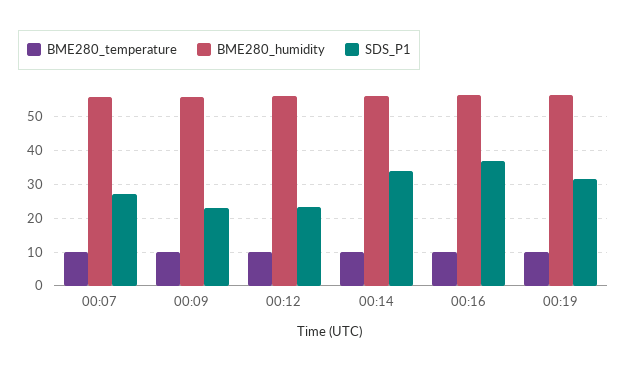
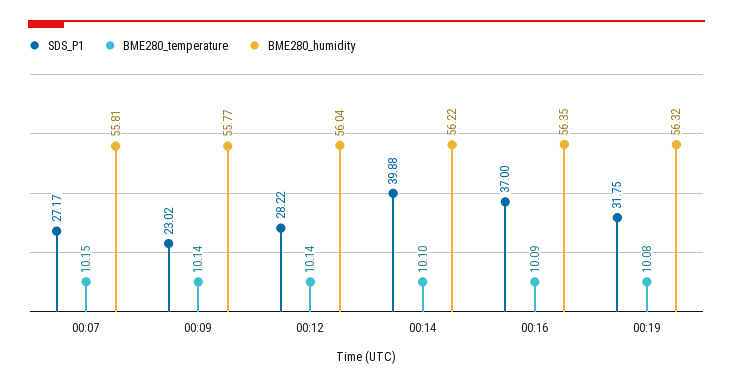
  {
    "BME280_temperature": {
      "00:07": 10.15,
      "00:09": 10.14,
      "00:12": 10.14,
      "00:14": 10.1,
      "00:16": 10.09,
      "00:19": 10.08
    },
    "BME280_humidity": {
      "00:07": 55.81,
      "00:09": 55.77,
      "00:12": 56.04,
      "00:14": 56.22,
      "00:16": 56.35,
      "00:19": 56.32
    },
    "SDS_P1": {
      "00:07": 27.17,
      "00:09": 23.02,
-     "00:12": 24,
+     "00:12": 28.22,
-     "00:14": 34,
+     "00:14": 39.88,
      "00:16": 37,
      "00:19": 31.75
    }
  }

